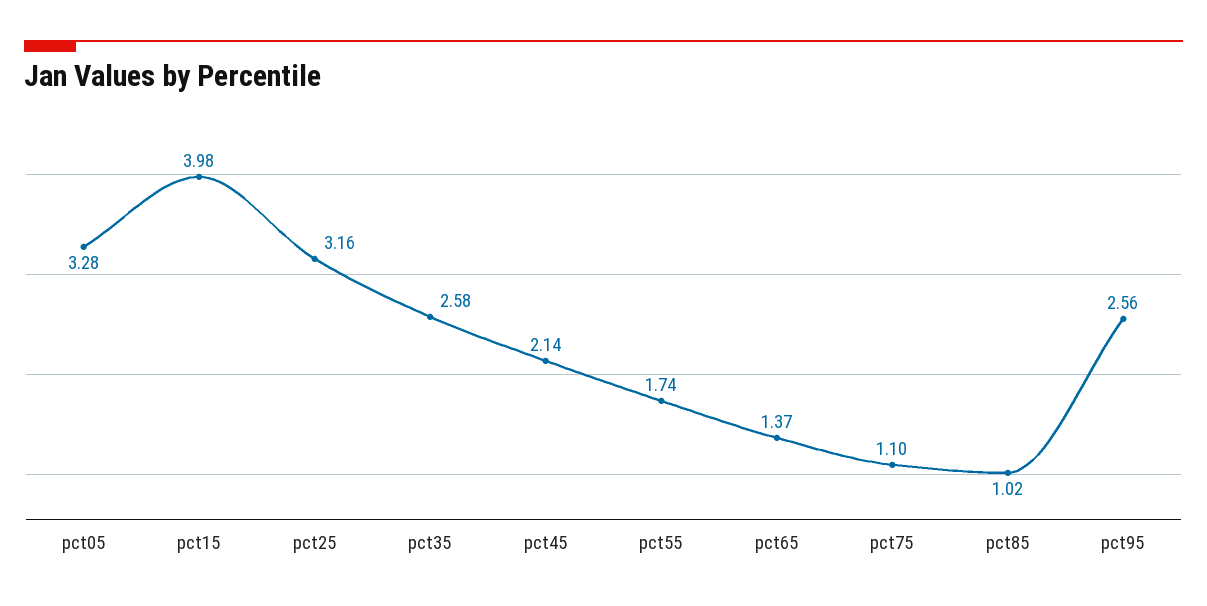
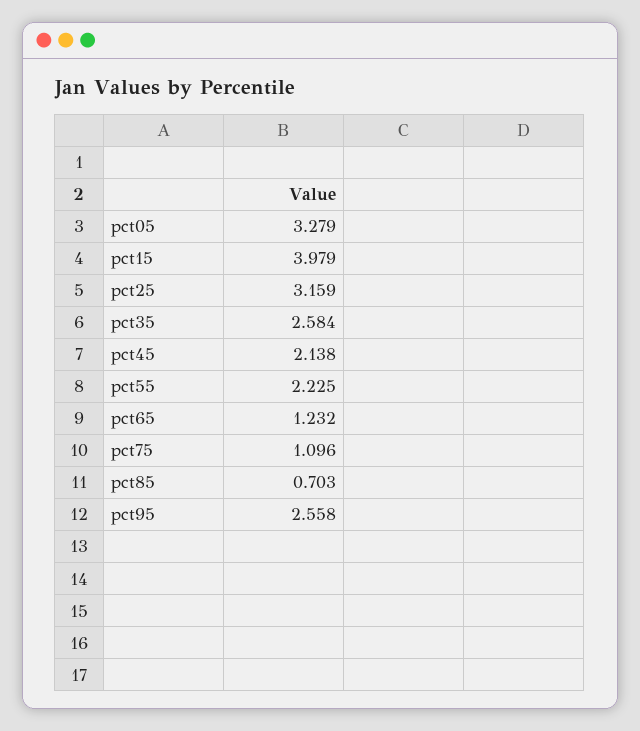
  {
    "pct05": 3.279,
    "pct15": 3.979,
    "pct25": 3.159,
    "pct35": 2.584,
    "pct45": 2.138,
-   "pct55": 1.74,
+   "pct55": 2.225,
-   "pct65": 1.37,
+   "pct65": 1.232,
    "pct75": 1.096,
-   "pct85": 1.02,
+   "pct85": 0.703,
    "pct95": 2.558
  }

